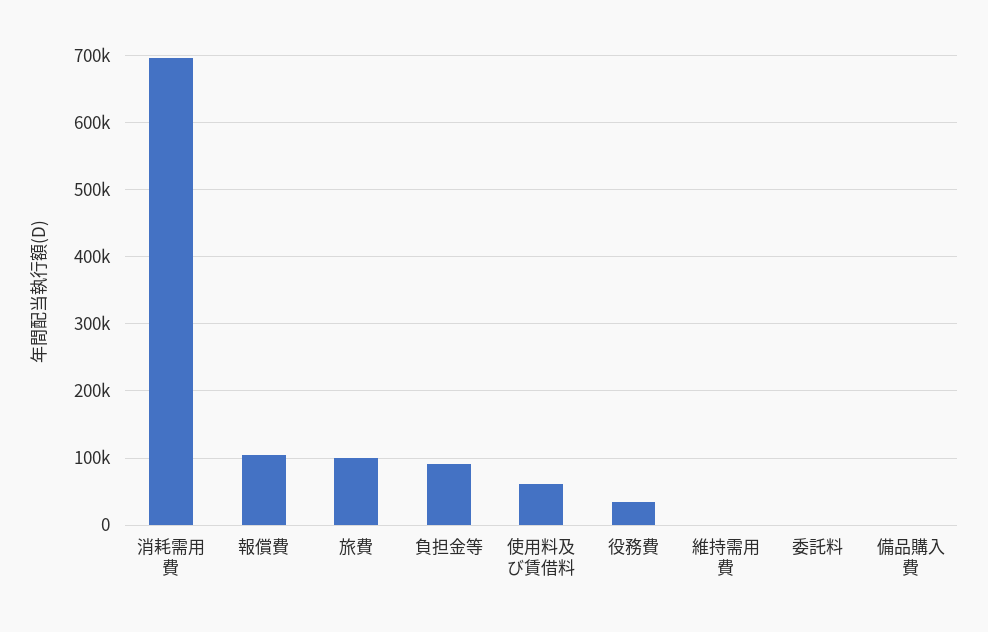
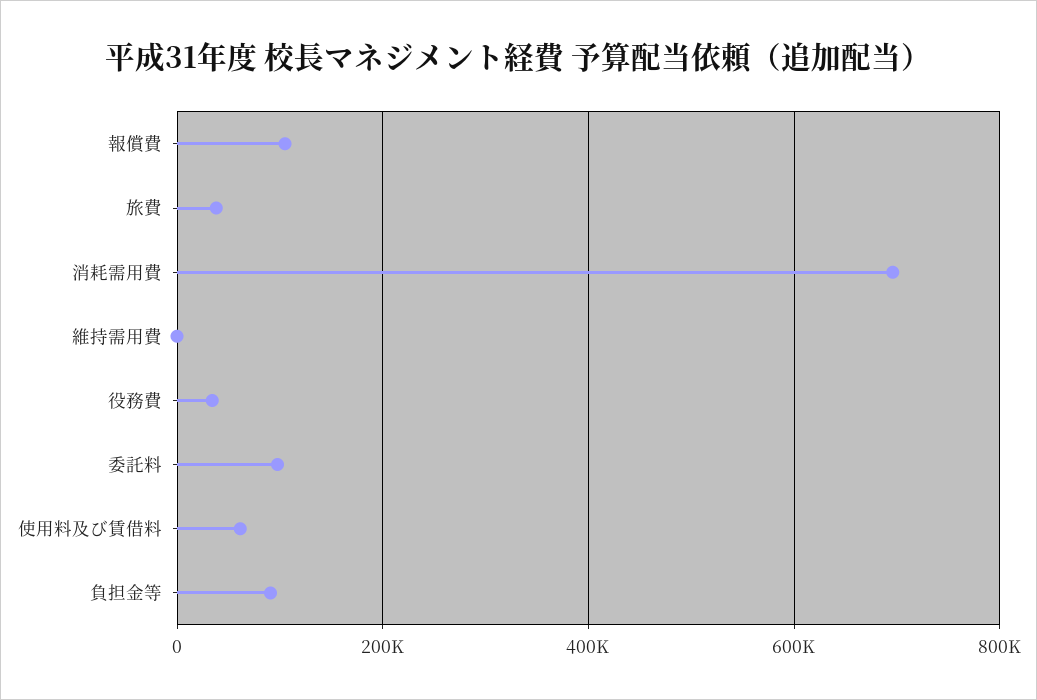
  {
    "消耗需用費": 700000,
    "報償費": 110000,
-   "旅費": 100000,
+   "旅費": 40000,
    "負担金等": 90000,
    "使用料及び賃借料": 60000,
    "役務費": 30000,
    "維持需用費": 0,
-   "委託料": 0,
+   "委託料": 100000
-   "備品購入費": 0
  }

